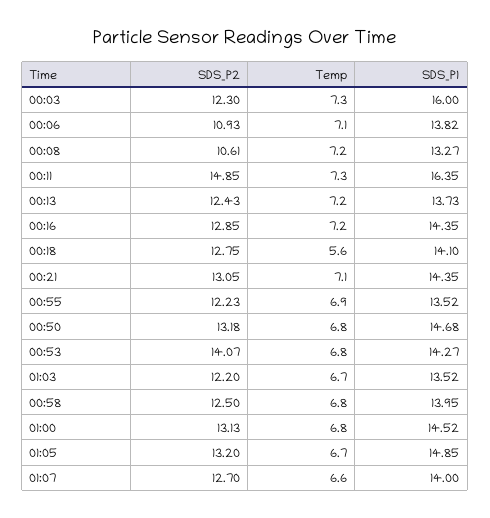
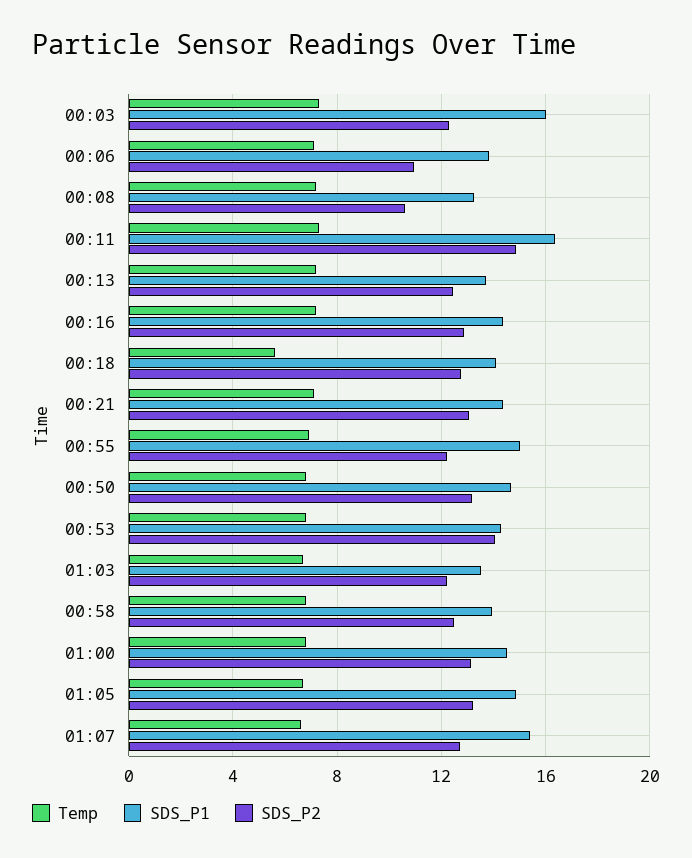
  {
    "SDS_P2": {
      "00:03": 12.3,
      "00:06": 10.93,
      "00:08": 10.61,
      "00:11": 14.85,
      "00:13": 12.43,
      "00:16": 12.85,
      "00:18": 12.75,
      "00:21": 13.05,
      "00:55": 12.23,
      "00:50": 13.18,
      "00:53": 14.07,
      "01:03": 12.2,
      "00:58": 12.5,
      "01:00": 13.13,
      "01:05": 13.2,
      "01:07": 12.7
    },
    "Temp": {
      "00:03": 7.3,
      "00:06": 7.1,
      "00:08": 7.2,
      "00:11": 7.3,
      "00:13": 7.2,
      "00:16": 7.2,
      "00:18": 5.6,
      "00:21": 7.1,
      "00:55": 6.9,
      "00:50": 6.8,
      "00:53": 6.8,
      "01:03": 6.7,
      "00:58": 6.8,
      "01:00": 6.8,
      "01:05": 6.7,
      "01:07": 6.6
    },
    "SDS_P1": {
      "00:03": 16,
      "00:06": 13.82,
      "00:08": 13.27,
      "00:11": 16.35,
      "00:13": 13.73,
      "00:16": 14.35,
      "00:18": 14.1,
      "00:21": 14.35,
-     "00:55": 13.52,
+     "00:55": 15,
      "00:50": 14.68,
      "00:53": 14.27,
      "01:03": 13.52,
      "00:58": 13.95,
      "01:00": 14.52,
      "01:05": 14.85,
-     "01:07": 14
+     "01:07": 15.5
    }
  }

